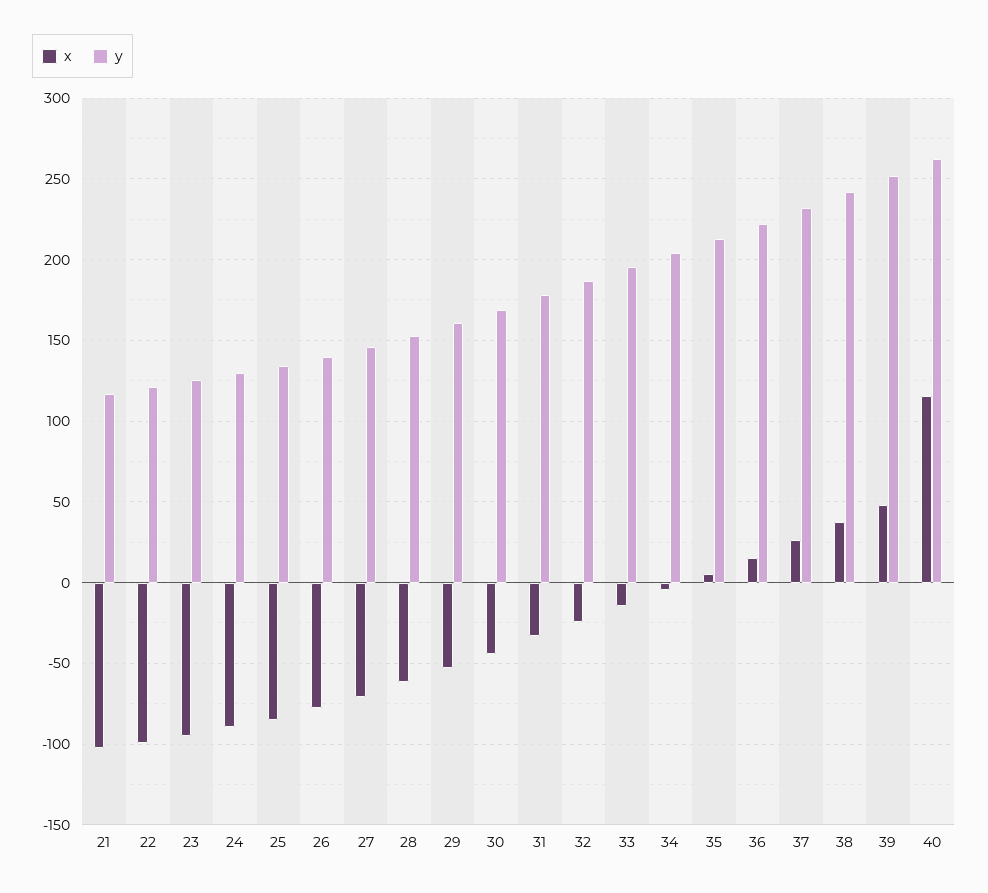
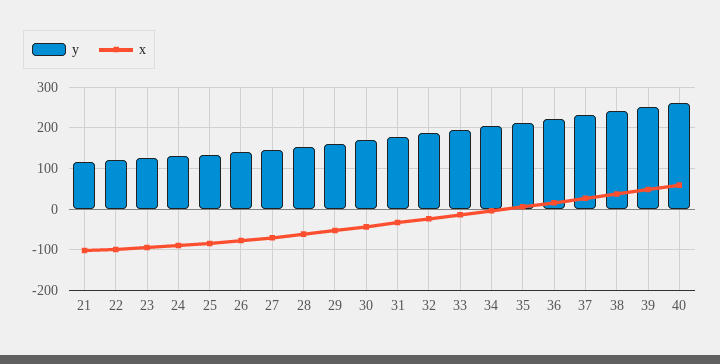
  {
    "x": {
      "21": -100,
      "22": -100,
      "23": -95,
      "24": -90,
      "25": -85,
      "26": -80,
      "27": -70,
      "28": -60,
      "29": -55,
      "30": -45,
      "31": -35,
      "32": -25,
      "33": -15,
      "34": -5,
      "35": 5,
      "36": 15,
      "37": 25,
      "38": 35,
      "39": 50,
-     "40": 115
+     "40": 60
    },
    "y": {
      "21": 115,
      "22": 120,
      "23": 125,
      "24": 130,
      "25": 135,
      "26": 140,
      "27": 145,
      "28": 155,
      "29": 160,
      "30": 170,
      "31": 180,
      "32": 185,
      "33": 195,
      "34": 205,
      "35": 215,
      "36": 220,
      "37": 230,
      "38": 240,
      "39": 250,
      "40": 260
    }
  }

